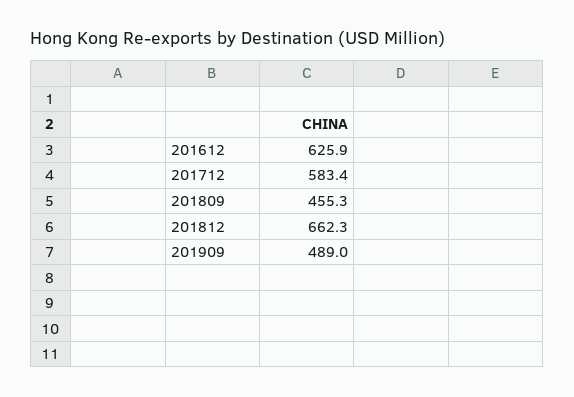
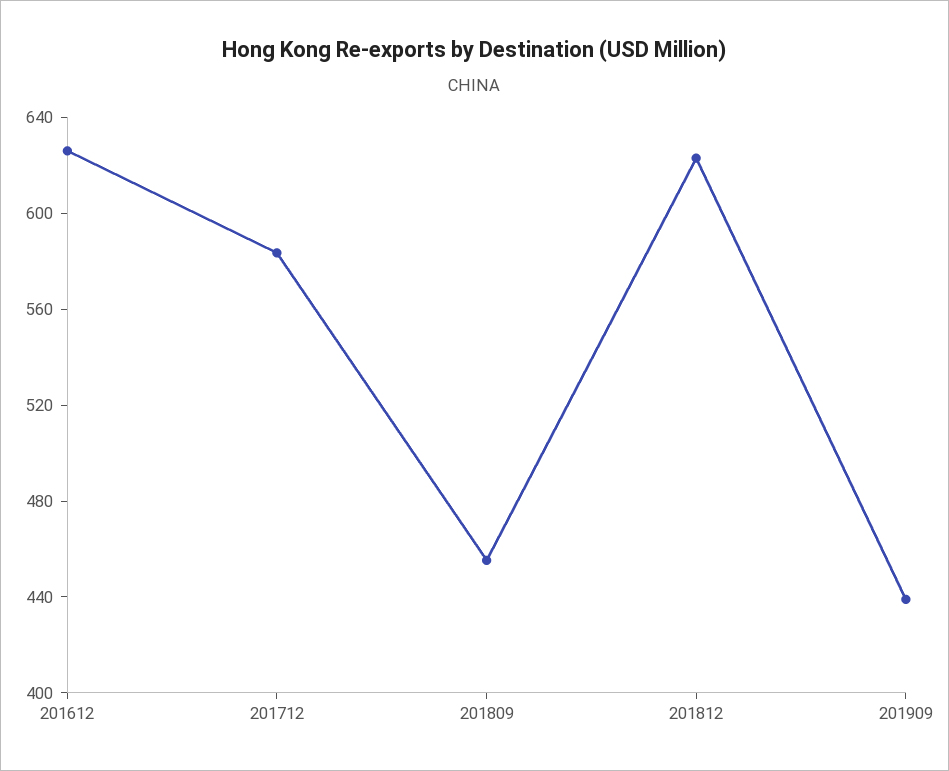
  {
    "201612": 625.9,
    "201712": 583.4,
    "201809": 455.3,
-   "201812": 662.3,
+   "201812": 620,
-   "201909": 489
+   "201909": 440
  }

